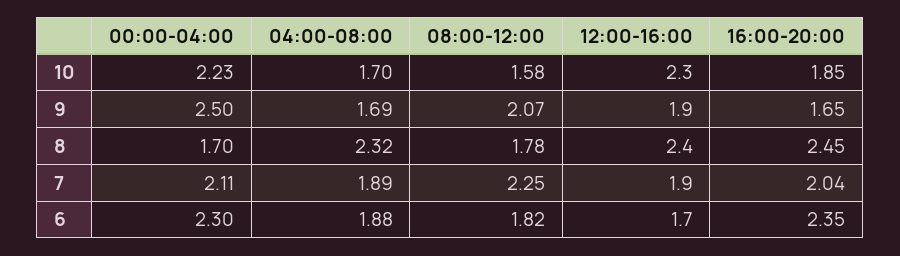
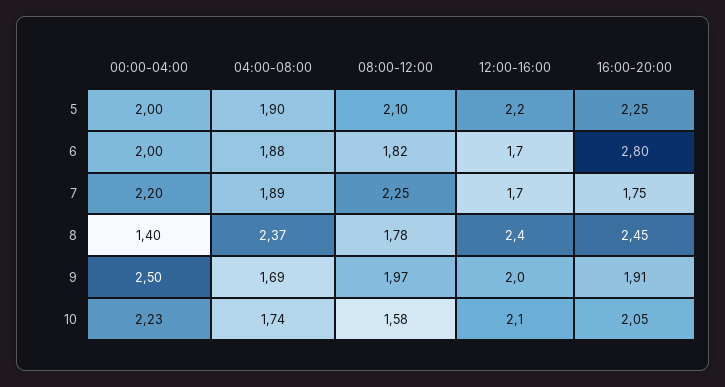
  {
    "00:00-04:00": {
      "10": 2.23,
      "9": 2.5,
-     "8": 1.7,
+     "8": 1.4,
-     "7": 2.11,
+     "7": 2.2,
-     "6": 2.3
+     "6": 2,
+     "5": 2
    },
    "04:00-08:00": {
-     "10": 1.7,
+     "10": 1.74,
      "9": 1.69,
-     "8": 2.32,
+     "8": 2.37,
      "7": 1.89,
-     "6": 1.88
+     "6": 1.88,
+     "5": 1.9
    },
    "08:00-12:00": {
      "10": 1.58,
-     "9": 2.07,
+     "9": 1.97,
      "8": 1.78,
      "7": 2.25,
-     "6": 1.82
+     "6": 1.82,
+     "5": 2.1
    },
    "12:00-16:00": {
-     "10": 2.3,
+     "10": 2.1,
-     "9": 1.9,
+     "9": 2,
      "8": 2.4,
-     "7": 1.9,
+     "7": 1.7,
-     "6": 1.7
+     "6": 1.7,
+     "5": 2.2
    },
    "16:00-20:00": {
-     "10": 1.85,
+     "10": 2.05,
-     "9": 1.65,
+     "9": 1.91,
      "8": 2.45,
-     "7": 2.04,
+     "7": 1.75,
-     "6": 2.35
+     "6": 2.8,
+     "5": 2.25
    }
  }

